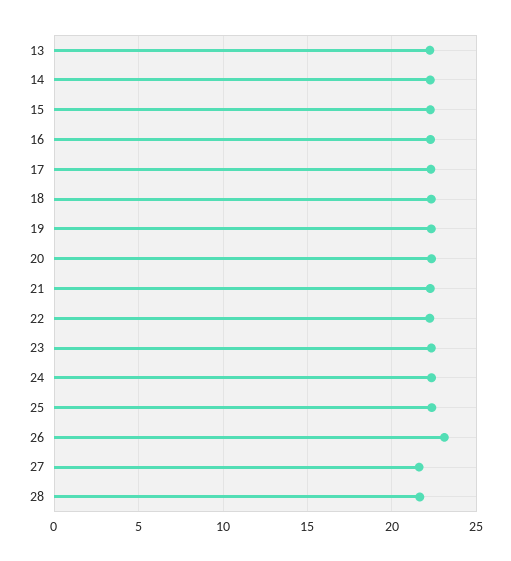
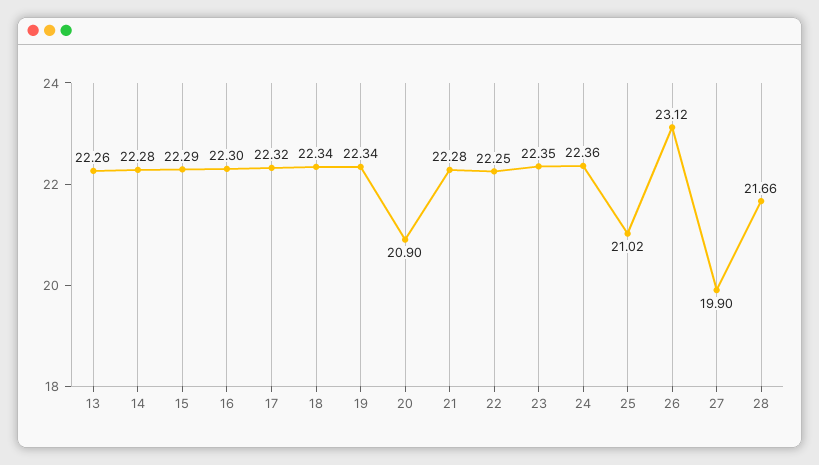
  {
    "13": 22.26,
    "14": 22.28,
    "15": 22.29,
    "16": 22.3,
    "17": 22.32,
    "18": 22.34,
    "19": 22.34,
-   "20": 22.5,
+   "20": 20.9,
    "21": 22.28,
    "22": 22.25,
    "23": 22.35,
    "24": 22.36,
-   "25": 22.5,
+   "25": 21.02,
    "26": 23.12,
-   "27": 21.5,
+   "27": 19.9,
    "28": 21.66
  }

